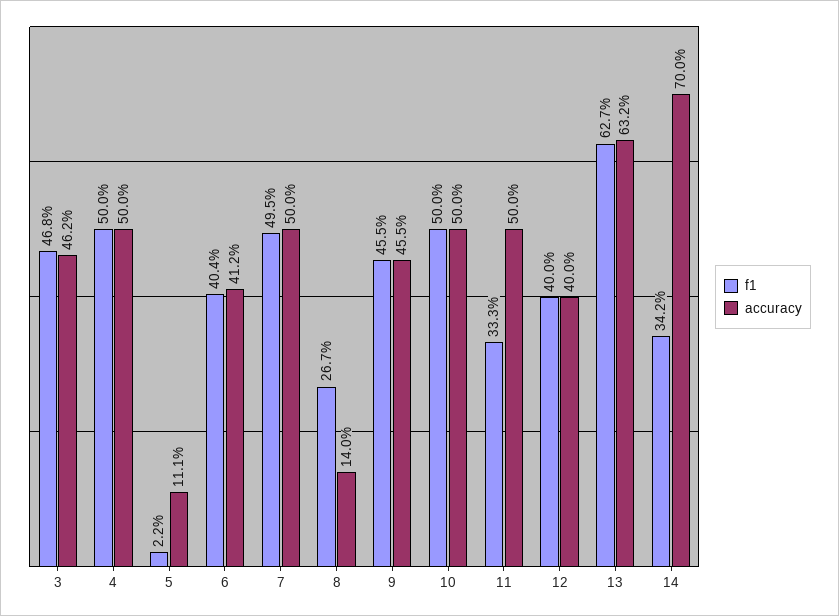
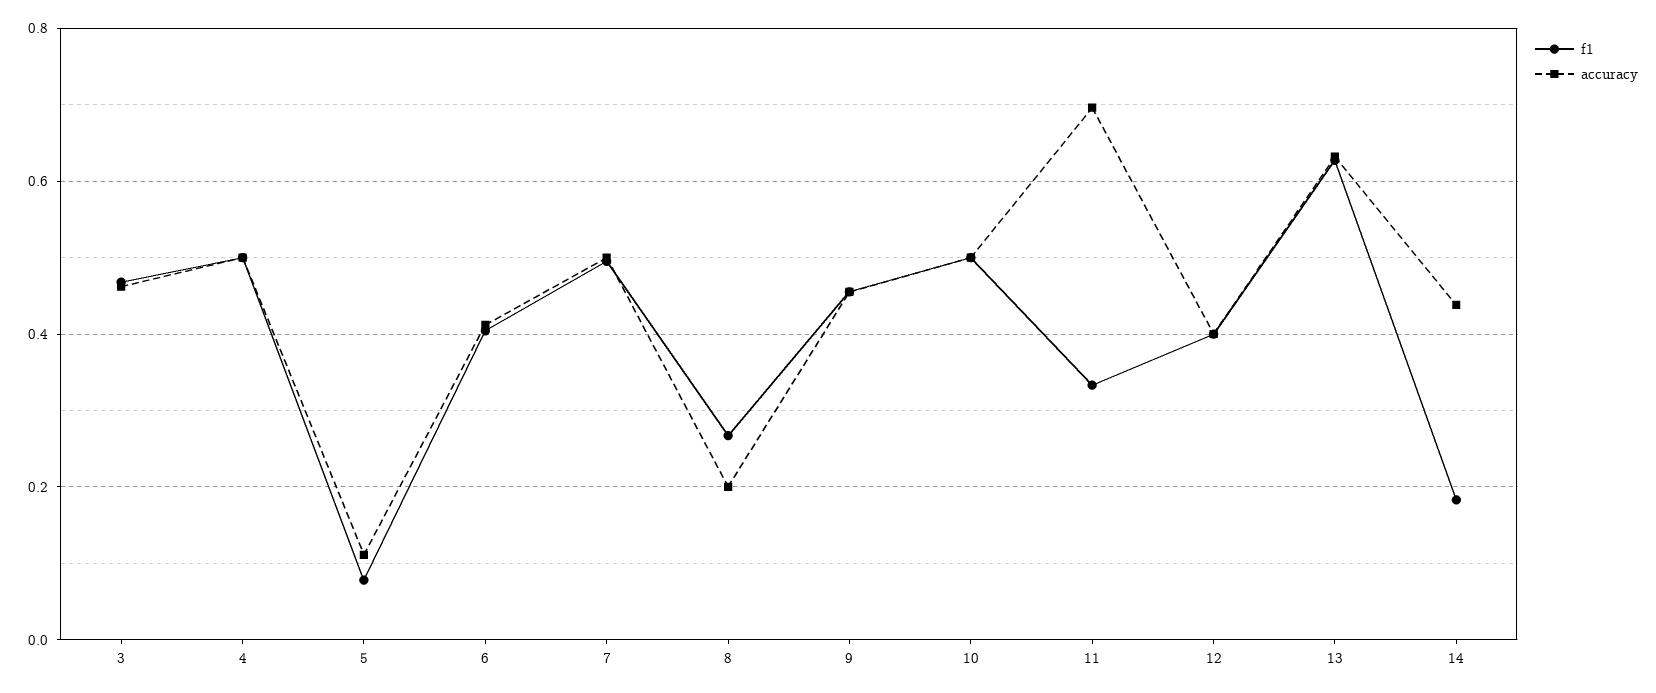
  {
    "f1": {
      "3": 0.468,
      "4": 0.5,
-     "5": 0.022,
+     "5": 0.08,
      "6": 0.404,
      "7": 0.495,
      "8": 0.267,
      "9": 0.455,
      "10": 0.5,
      "11": 0.333,
      "12": 0.4,
      "13": 0.627,
-     "14": 0.342
+     "14": 0.18
    },
    "accuracy": {
      "3": 0.462,
      "4": 0.5,
      "5": 0.111,
      "6": 0.412,
      "7": 0.5,
-     "8": 0.14,
+     "8": 0.2,
      "9": 0.455,
      "10": 0.5,
-     "11": 0.5,
+     "11": 0.7,
      "12": 0.4,
      "13": 0.632,
-     "14": 0.7
+     "14": 0.44
    }
  }

